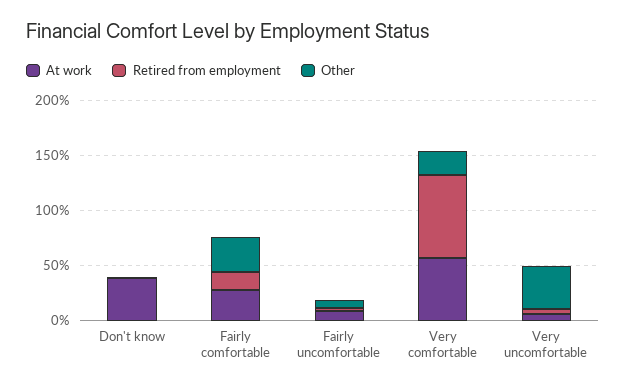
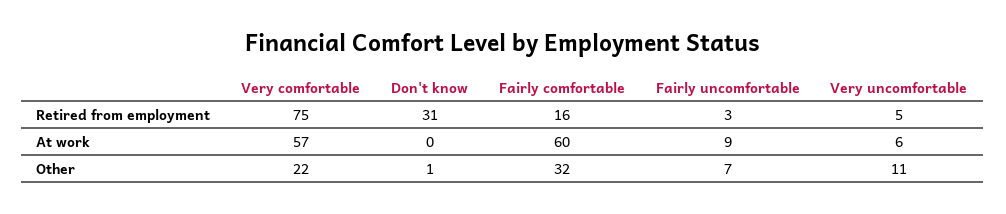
  {
    "At work": {
-     "Don't know": 40,
+     "Don't know": 0,
-     "Fairly comfortable": 30,
+     "Fairly comfortable": 60,
      "Fairly uncomfortable": 9,
      "Very comfortable": 57,
      "Very uncomfortable": 6
    },
    "Retired from employment": {
-     "Don't know": 0,
+     "Don't know": 31,
      "Fairly comfortable": 16,
      "Fairly uncomfortable": 3,
      "Very comfortable": 75,
      "Very uncomfortable": 5
    },
    "Other": {
      "Don't know": 1,
      "Fairly comfortable": 32,
      "Fairly uncomfortable": 7,
      "Very comfortable": 22,
-     "Very uncomfortable": 40
+     "Very uncomfortable": 11
    }
  }

